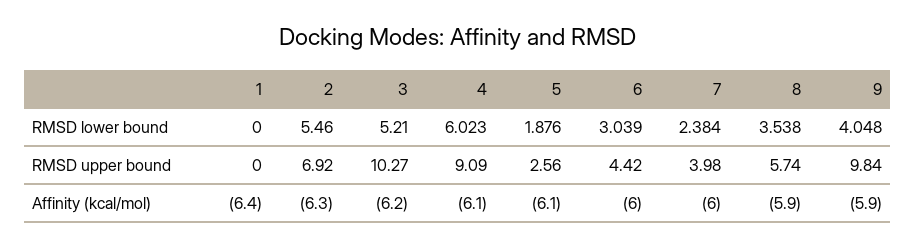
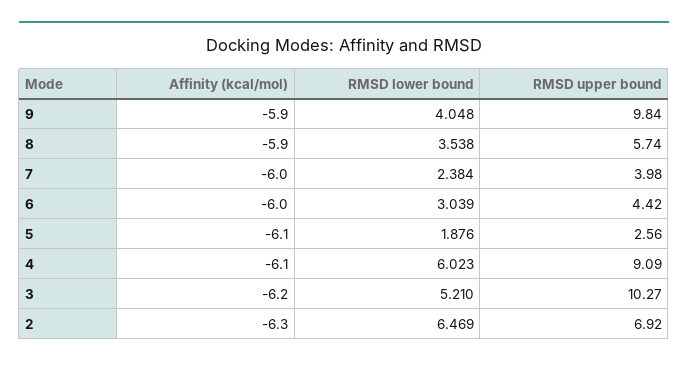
  {
-   "1": {
-     "RMSD lower bound": 0,
-     "RMSD upper bound": 0,
-     "Affinity (kcal/mol)": -6.4
-   },
    "2": {
-     "RMSD lower bound": 5.46,
+     "RMSD lower bound": 6.469,
      "RMSD upper bound": 6.92,
      "Affinity (kcal/mol)": -6.3
    },
    "3": {
      "RMSD lower bound": 5.21,
      "RMSD upper bound": 10.27,
      "Affinity (kcal/mol)": -6.2
    },
    "4": {
      "RMSD lower bound": 6.023,
      "RMSD upper bound": 9.09,
      "Affinity (kcal/mol)": -6.1
    },
    "5": {
      "RMSD lower bound": 1.876,
      "RMSD upper bound": 2.56,
      "Affinity (kcal/mol)": -6.1
    },
    "6": {
      "RMSD lower bound": 3.039,
      "RMSD upper bound": 4.42,
      "Affinity (kcal/mol)": -6
    },
    "7": {
      "RMSD lower bound": 2.384,
      "RMSD upper bound": 3.98,
      "Affinity (kcal/mol)": -6
    },
    "8": {
      "RMSD lower bound": 3.538,
      "RMSD upper bound": 5.74,
      "Affinity (kcal/mol)": -5.9
    },
    "9": {
      "RMSD lower bound": 4.048,
      "RMSD upper bound": 9.84,
      "Affinity (kcal/mol)": -5.9
    }
  }

